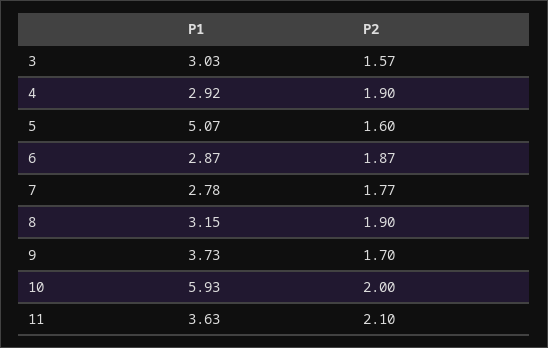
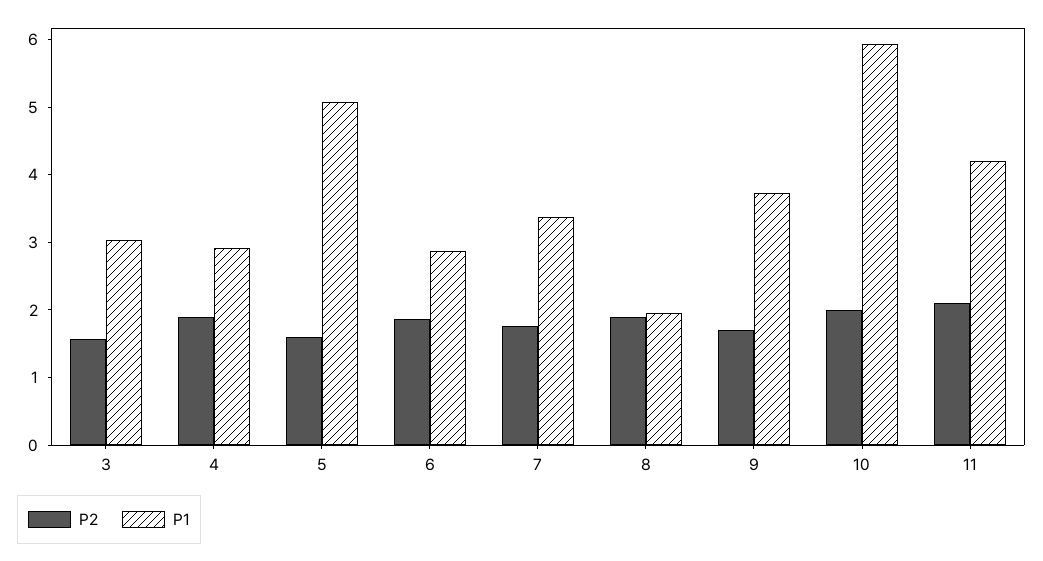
  {
    "P1": {
      "3": 3.03,
      "4": 2.92,
      "5": 5.07,
      "6": 2.87,
-     "7": 2.78,
+     "7": 3.4,
-     "8": 3.15,
+     "8": 2,
      "9": 3.73,
      "10": 5.93,
-     "11": 3.63
+     "11": 4.2
    },
    "P2": {
      "3": 1.57,
      "4": 1.9,
      "5": 1.6,
      "6": 1.87,
      "7": 1.77,
      "8": 1.9,
      "9": 1.7,
      "10": 2,
      "11": 2.1
    }
  }

